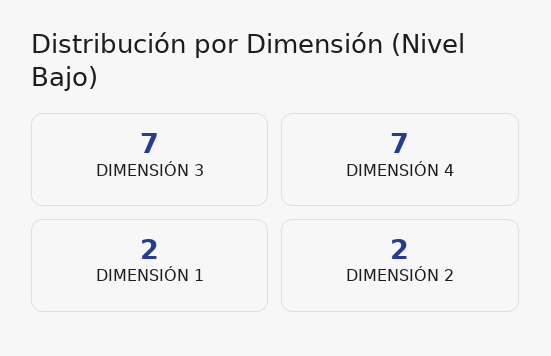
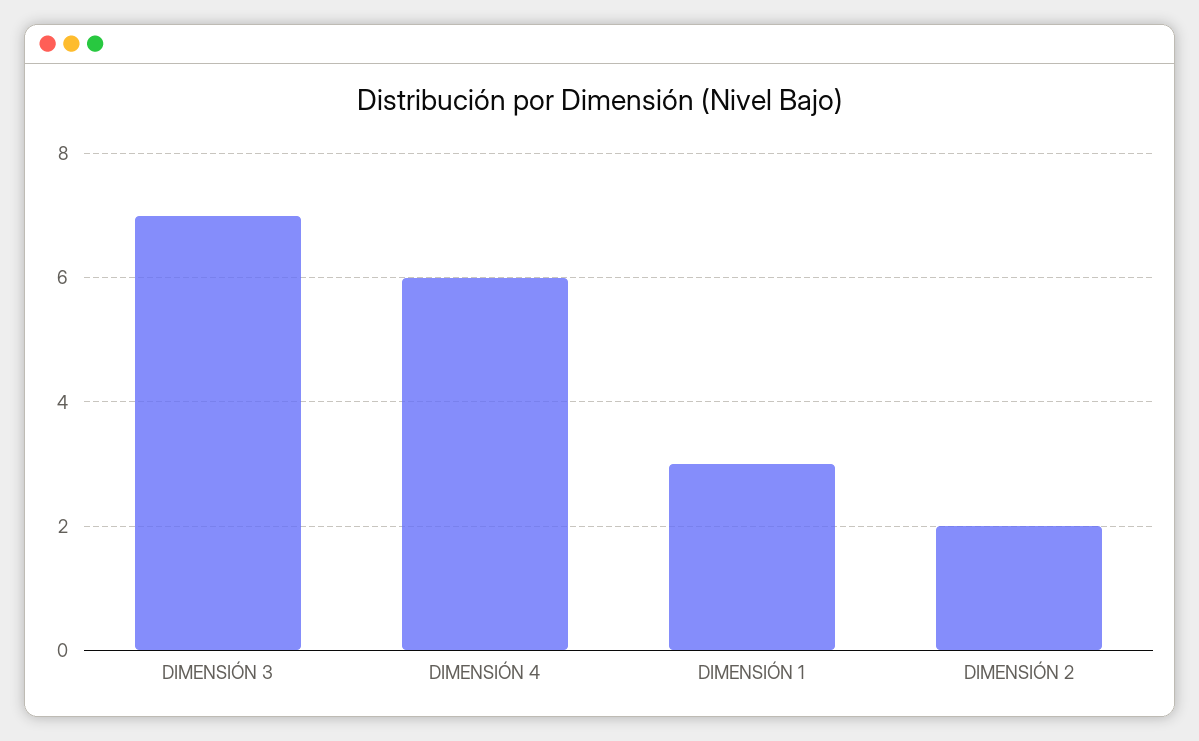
  {
    "DIMENSIÓN 3": 7,
-   "DIMENSIÓN 4": 7,
+   "DIMENSIÓN 4": 6,
-   "DIMENSIÓN 1": 2,
+   "DIMENSIÓN 1": 3,
    "DIMENSIÓN 2": 2
  }

